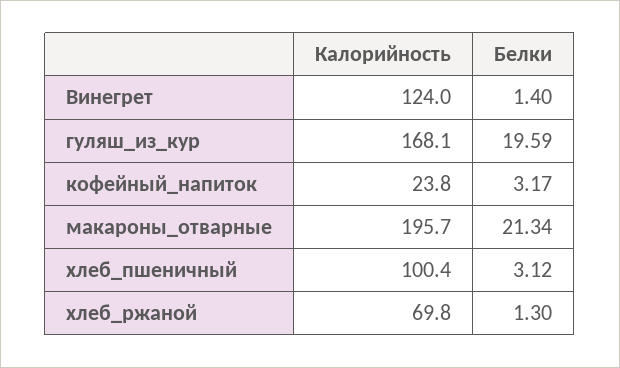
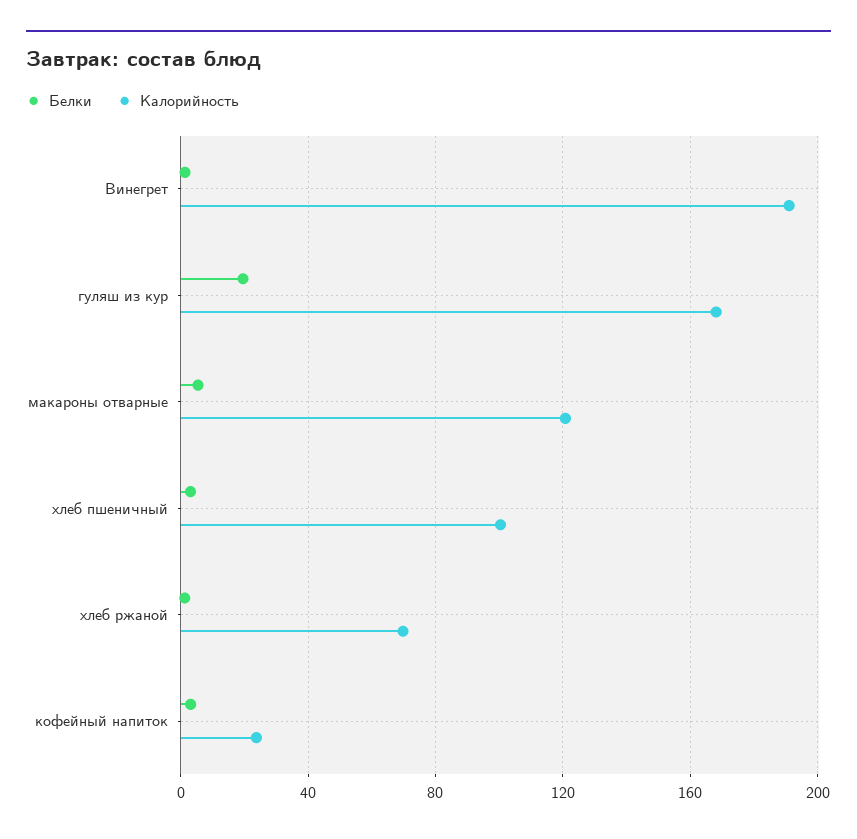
  {
    "Калорийность": {
-     "Винегрет": 124,
+     "Винегрет": 190,
      "гуляш_из_кур": 168.1,
      "кофейный_напиток": 23.8,
-     "макароны_отварные": 195.7,
+     "макароны_отварные": 120,
      "хлеб_пшеничный": 100.4,
      "хлеб_ржаной": 69.8
    },
    "Белки": {
      "Винегрет": 1.4,
      "гуляш_из_кур": 19.59,
      "кофейный_напиток": 3.17,
-     "макароны_отварные": 21.34,
+     "макароны_отварные": 5,
      "хлеб_пшеничный": 3.12,
      "хлеб_ржаной": 1.3
    }
  }

